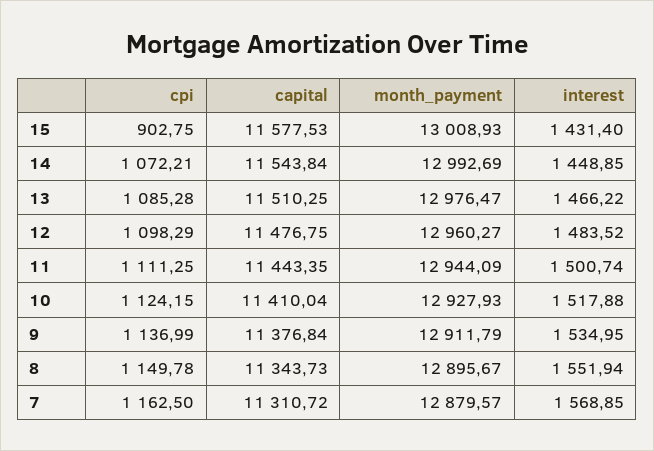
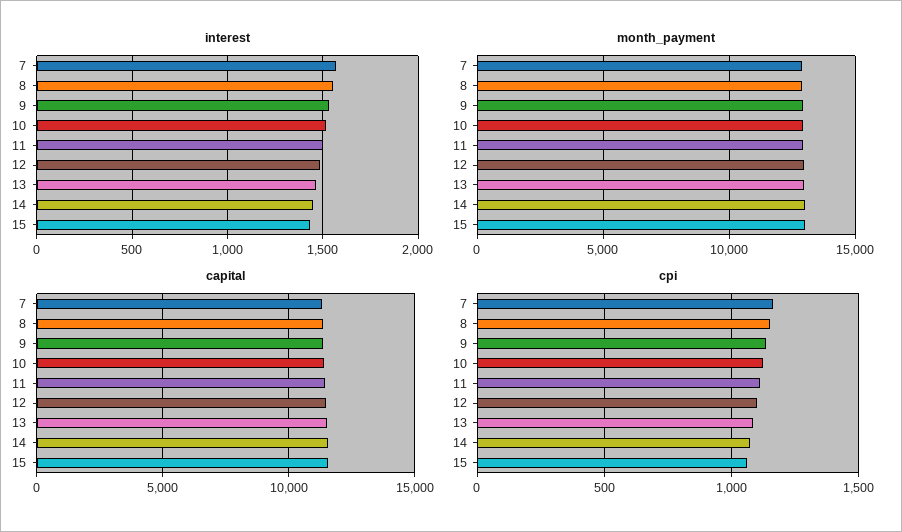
  {
    "cpi": {
-     "15": 902.75,
+     "15": 1050,
      "14": 1072.21,
      "13": 1085.28,
      "12": 1098.29,
      "11": 1111.25,
      "10": 1124.15,
      "9": 1136.99,
      "8": 1149.78,
      "7": 1162.5
    },
    "capital": {
      "15": 11577.53,
      "14": 11543.84,
      "13": 11510.25,
      "12": 11476.75,
      "11": 11443.35,
      "10": 11410.04,
      "9": 11376.84,
      "8": 11343.73,
      "7": 11310.72
    },
    "month_payment": {
      "15": 13008.93,
      "14": 12992.69,
      "13": 12976.47,
      "12": 12960.27,
      "11": 12944.09,
      "10": 12927.93,
      "9": 12911.79,
      "8": 12895.67,
      "7": 12879.57
    },
    "interest": {
      "15": 1431.4,
      "14": 1448.85,
      "13": 1466.22,
      "12": 1483.52,
      "11": 1500.74,
      "10": 1517.88,
      "9": 1534.95,
      "8": 1551.94,
      "7": 1568.85
    }
  }

